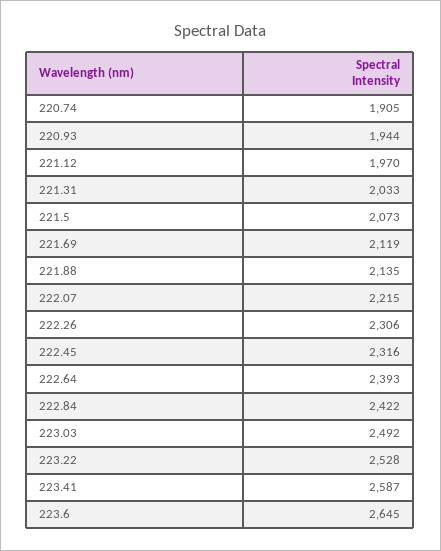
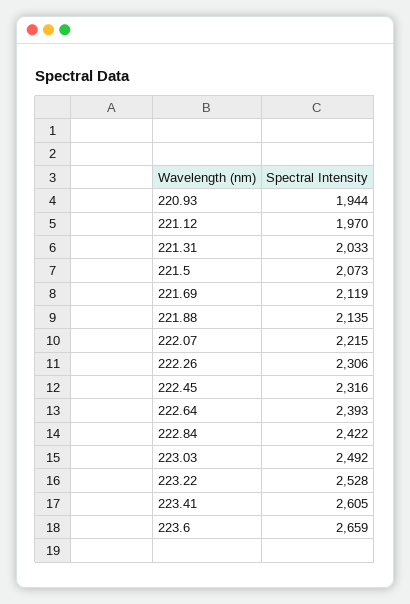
  {
-   "220.74": 1905,
    "220.93": 1944,
    "221.12": 1970,
    "221.31": 2033,
    "221.5": 2073,
    "221.69": 2119,
    "221.88": 2135,
    "222.07": 2215,
    "222.26": 2306,
    "222.45": 2316,
    "222.64": 2393,
    "222.84": 2422,
    "223.03": 2492,
    "223.22": 2528,
-   "223.41": 2587,
+   "223.41": 2605,
-   "223.6": 2645
+   "223.6": 2659
  }

